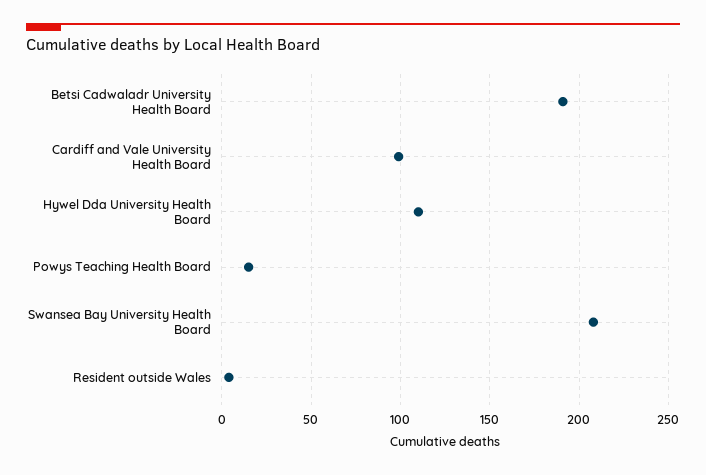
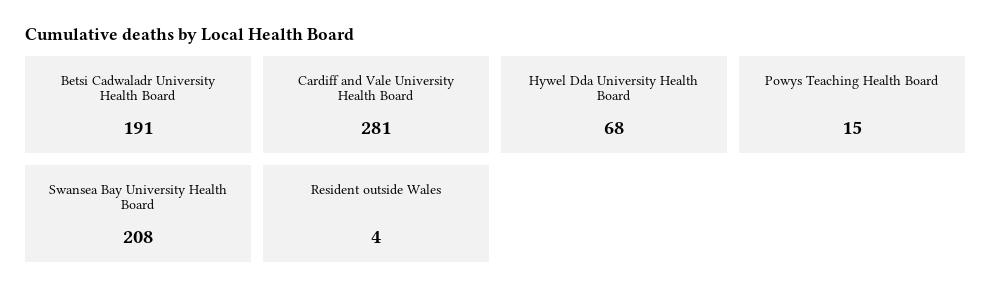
  {
    "Betsi Cadwaladr University Health Board": 191,
-   "Cardiff and Vale University Health Board": 100,
+   "Cardiff and Vale University Health Board": 281,
-   "Hywel Dda University Health Board": 110,
+   "Hywel Dda University Health Board": 68,
    "Powys Teaching Health Board": 15,
    "Swansea Bay University Health Board": 208,
    "Resident outside Wales": 4
  }

